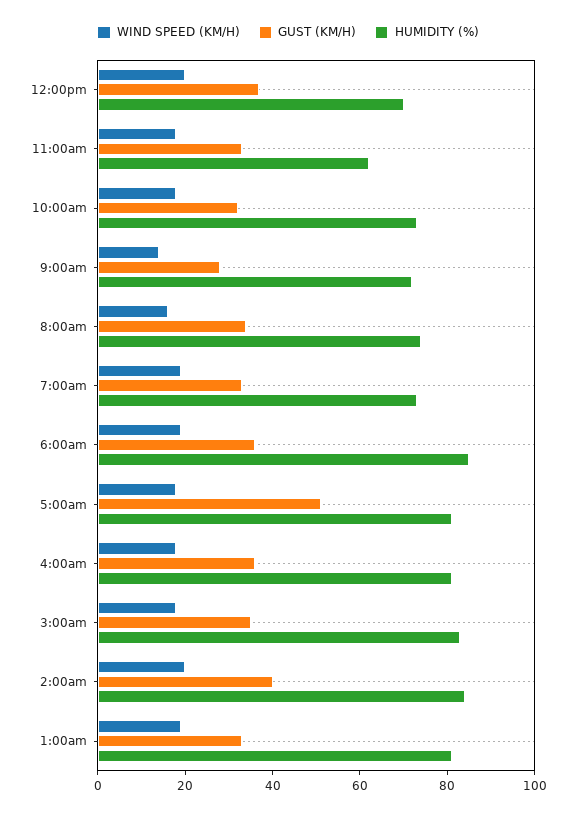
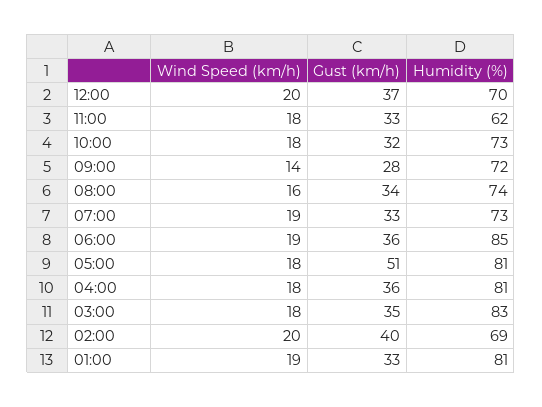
  {
    "WIND SPEED (KM/H)": {
      "12:00pm": 20,
      "11:00am": 18,
      "10:00am": 18,
      "9:00am": 14,
      "8:00am": 16,
      "7:00am": 19,
      "6:00am": 19,
      "5:00am": 18,
      "4:00am": 18,
      "3:00am": 18,
      "2:00am": 20,
      "1:00am": 19
    },
    "GUST (KM/H)": {
      "12:00pm": 37,
      "11:00am": 33,
      "10:00am": 32,
      "9:00am": 28,
      "8:00am": 34,
      "7:00am": 33,
      "6:00am": 36,
      "5:00am": 51,
      "4:00am": 36,
      "3:00am": 35,
      "2:00am": 40,
      "1:00am": 33
    },
    "HUMIDITY (%)": {
      "12:00pm": 70,
      "11:00am": 62,
      "10:00am": 73,
      "9:00am": 72,
      "8:00am": 74,
      "7:00am": 73,
      "6:00am": 85,
      "5:00am": 81,
      "4:00am": 81,
      "3:00am": 83,
-     "2:00am": 85,
+     "2:00am": 69,
      "1:00am": 81
    }
  }

